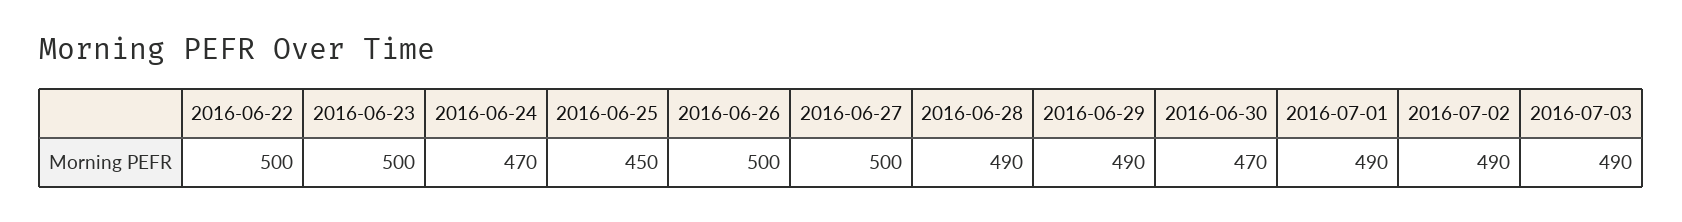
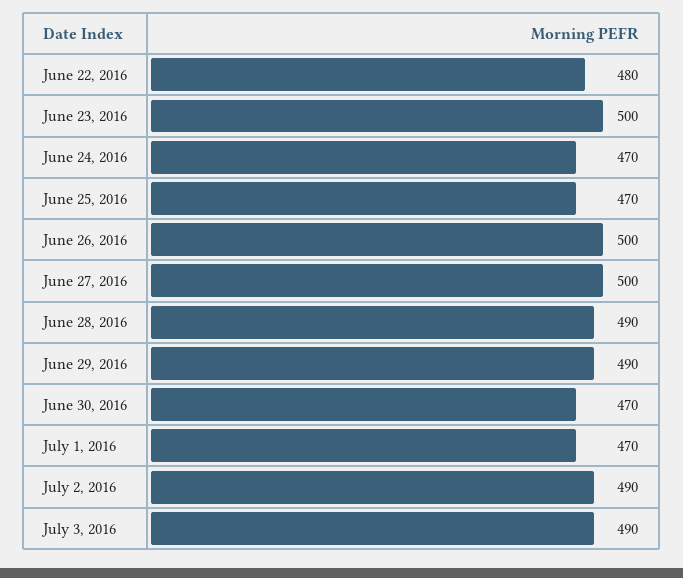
  {
-   "2016-06-22": 500,
+   "2016-06-22": 480,
    "2016-06-23": 500,
    "2016-06-24": 470,
-   "2016-06-25": 450,
+   "2016-06-25": 470,
    "2016-06-26": 500,
    "2016-06-27": 500,
    "2016-06-28": 490,
    "2016-06-29": 490,
    "2016-06-30": 470,
-   "2016-07-01": 490,
+   "2016-07-01": 470,
    "2016-07-02": 490,
    "2016-07-03": 490
  }

